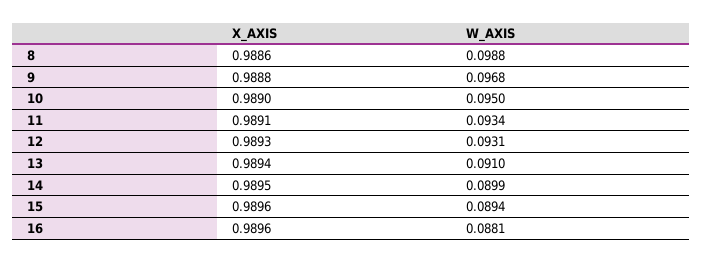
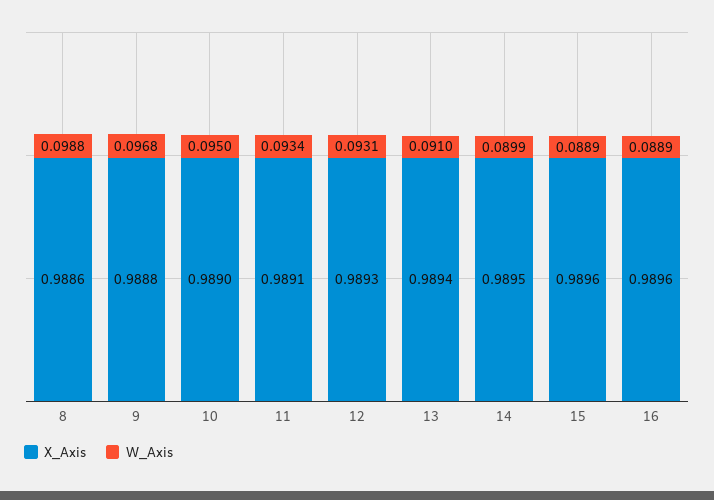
  {
    "X_AXIS": {
      "8": 0.9886,
      "9": 0.9888,
      "10": 0.989,
      "11": 0.9891,
      "12": 0.9893,
      "13": 0.9894,
      "14": 0.9895,
      "15": 0.9896,
      "16": 0.9896
    },
    "W_AXIS": {
      "8": 0.0988,
      "9": 0.0968,
      "10": 0.095,
      "11": 0.0934,
      "12": 0.0931,
      "13": 0.091,
      "14": 0.0899,
-     "15": 0.0894,
+     "15": 0.0889,
-     "16": 0.0881
+     "16": 0.0889
    }
  }

